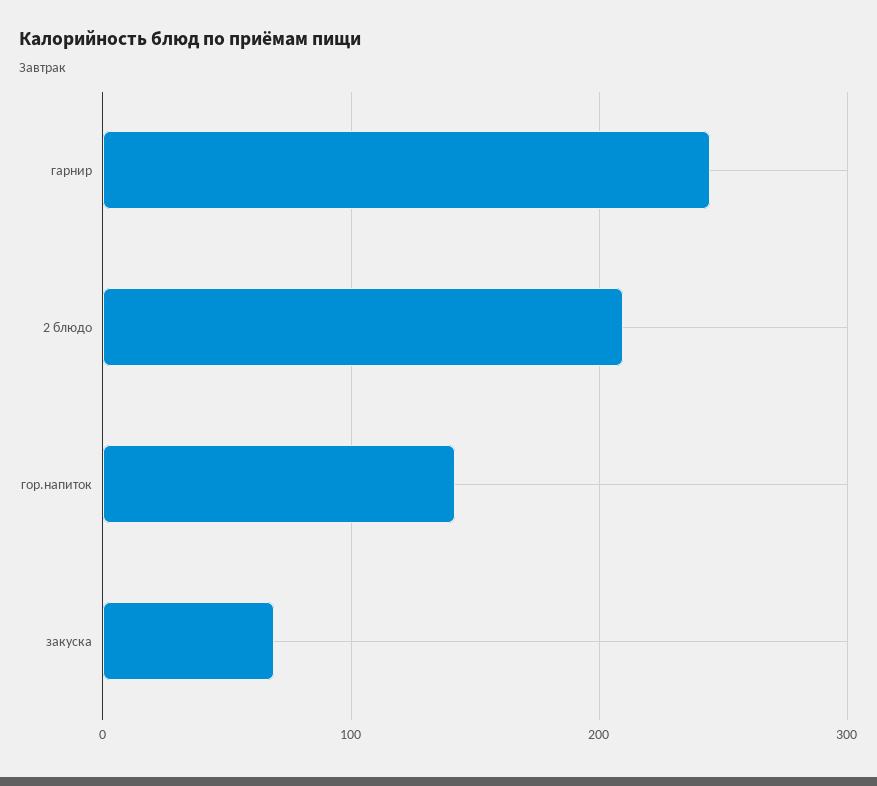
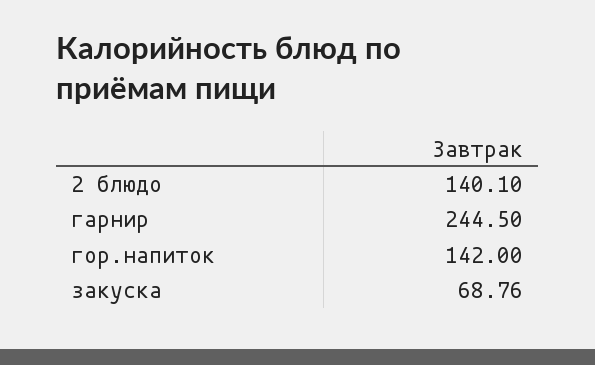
  {
    "гарнир": 244.5,
-   "2 блюдо": 210,
+   "2 блюдо": 140.1,
    "гор.напиток": 142,
    "закуска": 68.76
  }

